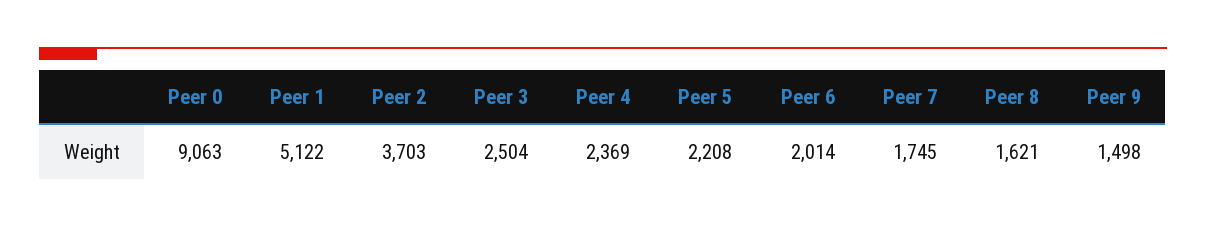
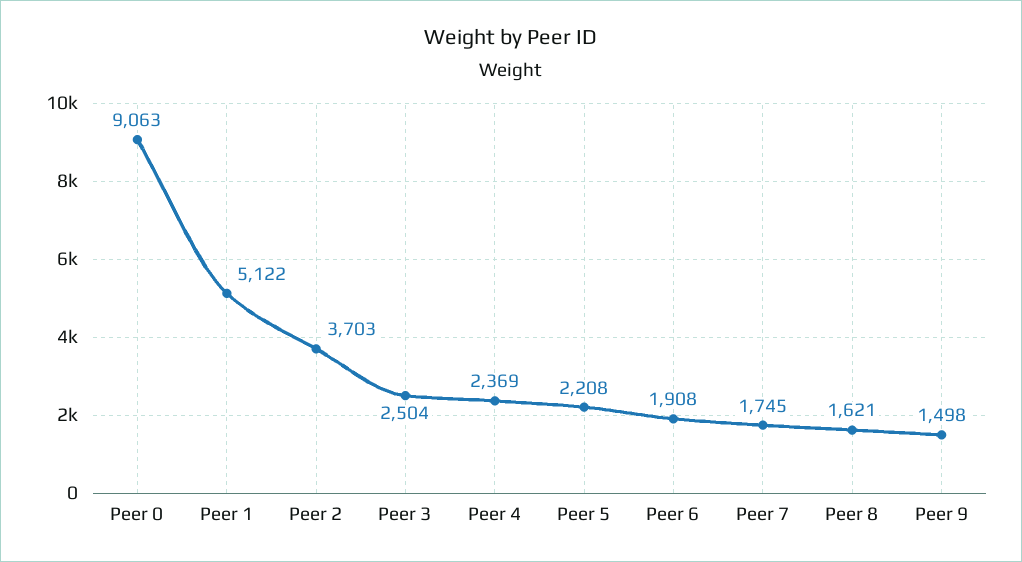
  {
    "Peer 0": 9063,
    "Peer 1": 5122,
    "Peer 2": 3703,
    "Peer 3": 2504,
    "Peer 4": 2369,
    "Peer 5": 2208,
-   "Peer 6": 2014,
+   "Peer 6": 1908,
    "Peer 7": 1745,
    "Peer 8": 1621,
    "Peer 9": 1498
  }

